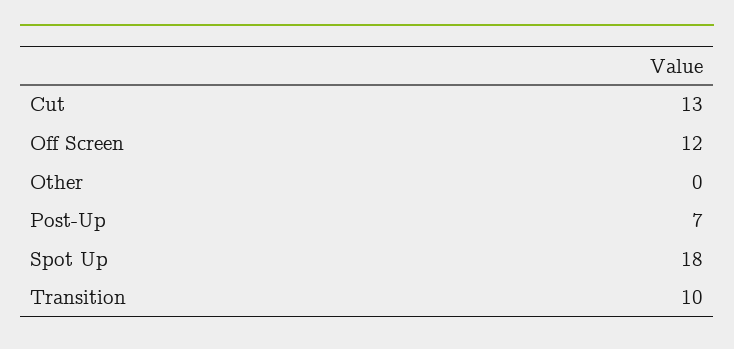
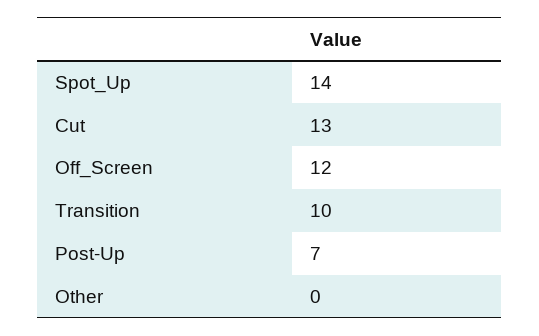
  {
    "Cut": 13,
    "Off Screen": 12,
    "Other": 0,
    "Post-Up": 7,
-   "Spot Up": 18,
+   "Spot Up": 14,
    "Transition": 10
  }

